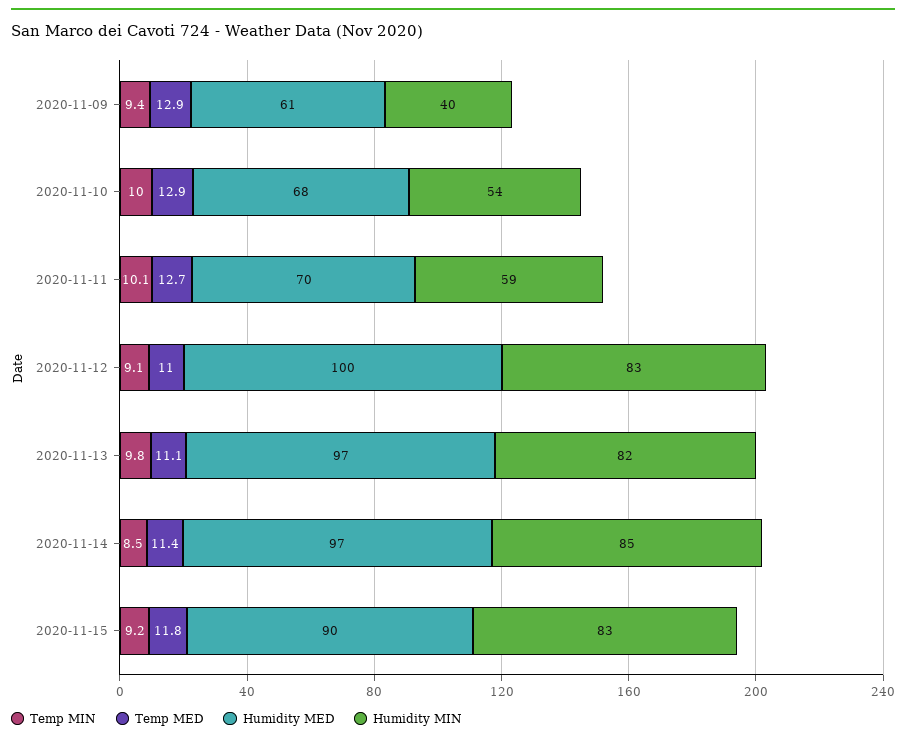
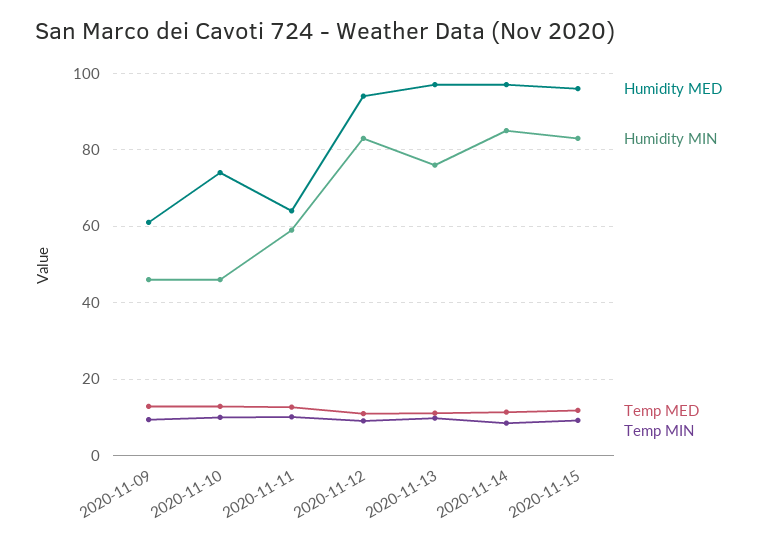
  {
    "Temp MIN": {
      "2020-11-09": 9.4,
      "2020-11-10": 10,
      "2020-11-11": 10.1,
      "2020-11-12": 9.1,
      "2020-11-13": 9.8,
      "2020-11-14": 8.5,
      "2020-11-15": 9.2
    },
    "Temp MED": {
      "2020-11-09": 12.9,
      "2020-11-10": 12.9,
      "2020-11-11": 12.7,
      "2020-11-12": 11,
      "2020-11-13": 11.1,
      "2020-11-14": 11.4,
      "2020-11-15": 11.8
    },
    "Humidity MED": {
      "2020-11-09": 61,
-     "2020-11-10": 68,
+     "2020-11-10": 74,
-     "2020-11-11": 70,
+     "2020-11-11": 64,
-     "2020-11-12": 100,
+     "2020-11-12": 94,
      "2020-11-13": 97,
      "2020-11-14": 97,
-     "2020-11-15": 90
+     "2020-11-15": 96
    },
    "Humidity MIN": {
-     "2020-11-09": 40,
+     "2020-11-09": 46,
-     "2020-11-10": 54,
+     "2020-11-10": 46,
      "2020-11-11": 59,
      "2020-11-12": 83,
-     "2020-11-13": 82,
+     "2020-11-13": 76,
      "2020-11-14": 85,
      "2020-11-15": 83
    }
  }

